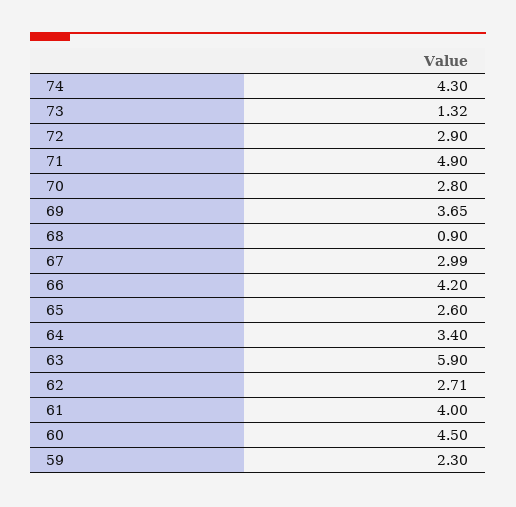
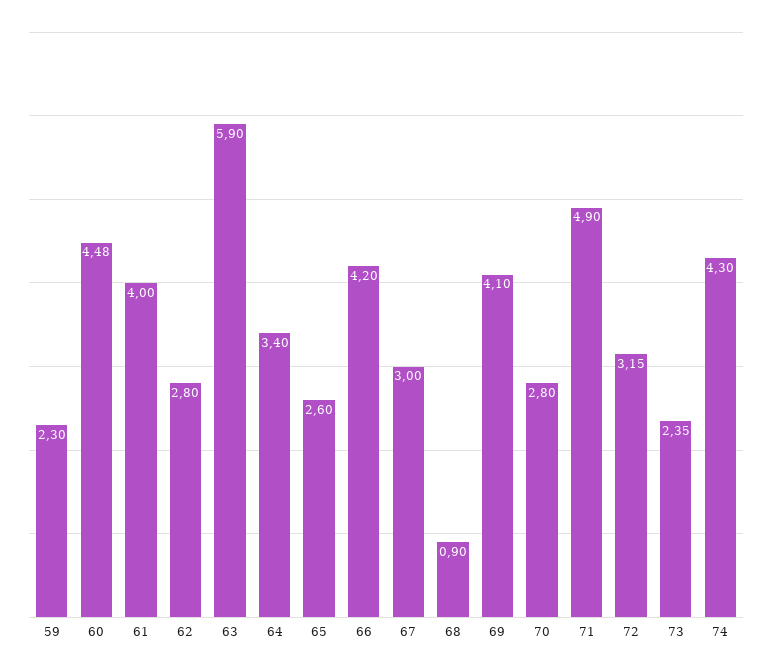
  {
    "74": 4.3,
-   "73": 1.32,
+   "73": 2.35,
-   "72": 2.9,
+   "72": 3.15,
    "71": 4.9,
    "70": 2.8,
-   "69": 3.65,
+   "69": 4.1,
    "68": 0.9,
-   "67": 2.99,
+   "67": 3,
    "66": 4.2,
    "65": 2.6,
    "64": 3.4,
    "63": 5.9,
-   "62": 2.71,
+   "62": 2.8,
    "61": 4,
-   "60": 4.5,
+   "60": 4.48,
    "59": 2.3
  }

